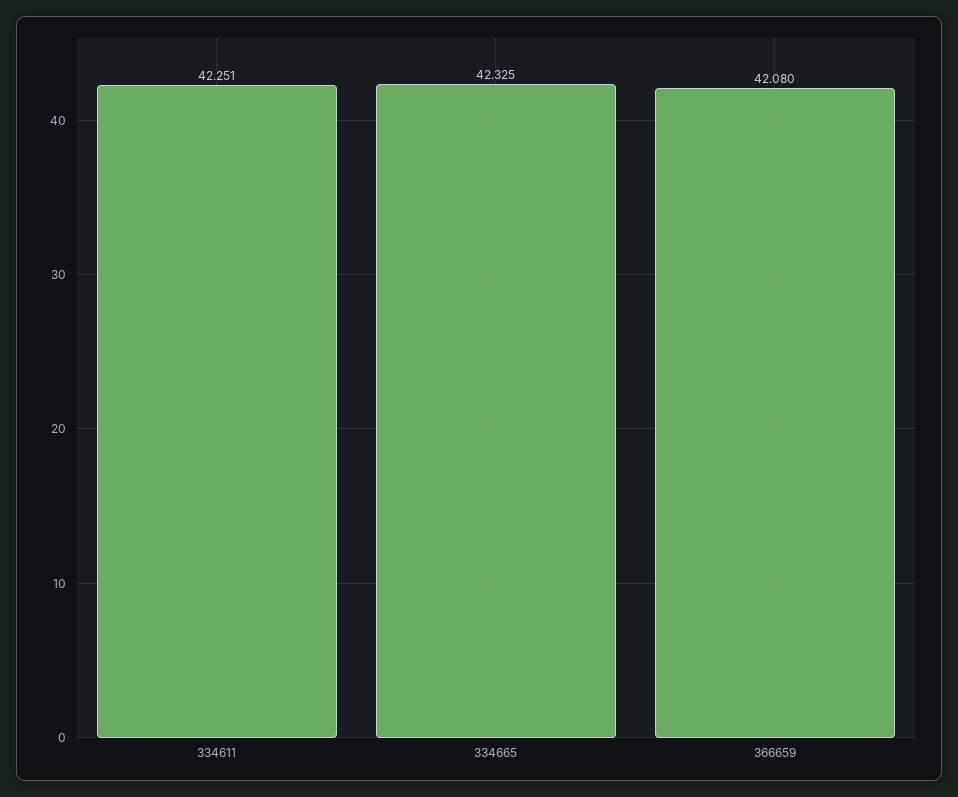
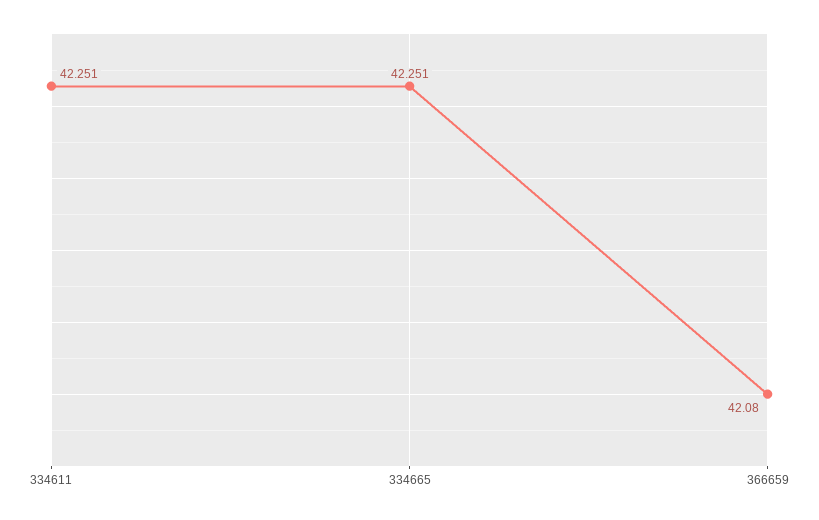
  {
    "334611": 42.251,
-   "334665": 42.325,
+   "334665": 42.251,
    "366659": 42.08
  }

